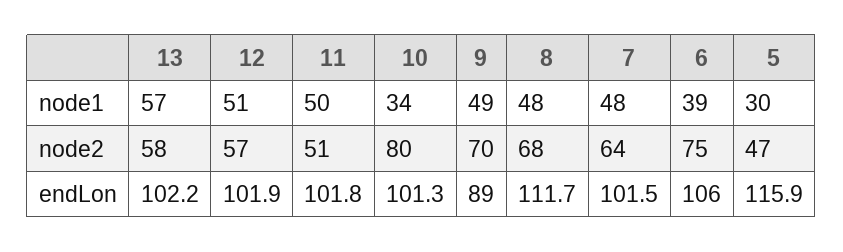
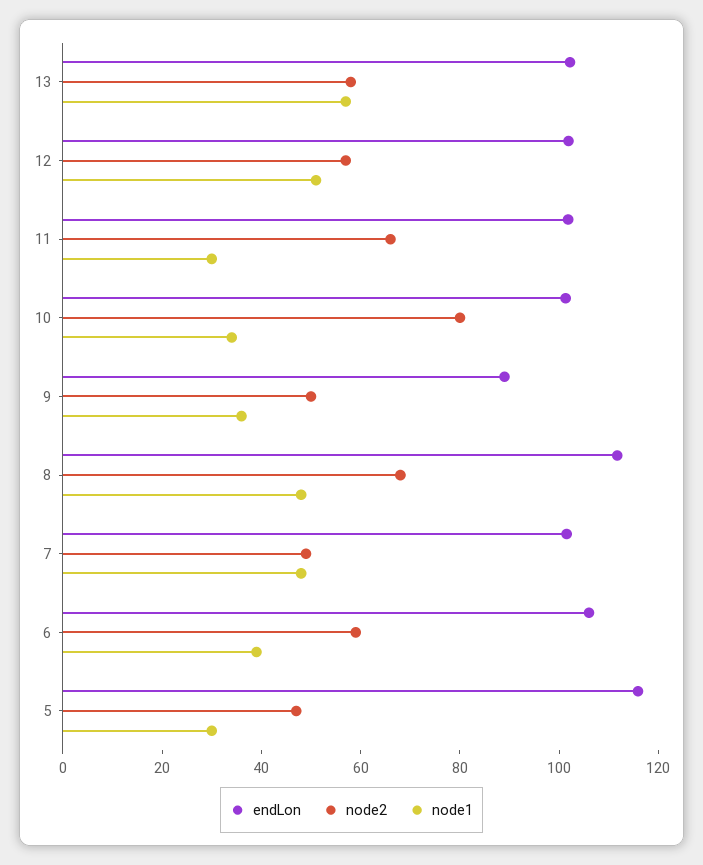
  {
    "node1": {
      "13": 57,
      "12": 51,
-     "11": 50,
+     "11": 30,
      "10": 34,
-     "9": 49,
+     "9": 35,
      "8": 48,
      "7": 48,
      "6": 39,
      "5": 30
    },
    "node2": {
      "13": 58,
      "12": 57,
-     "11": 51,
+     "11": 65,
      "10": 80,
-     "9": 70,
+     "9": 50,
      "8": 68,
-     "7": 64,
+     "7": 50,
-     "6": 75,
+     "6": 60,
      "5": 47
    },
    "endLon": {
      "13": 102.2,
      "12": 101.9,
      "11": 101.8,
      "10": 101.3,
      "9": 89,
      "8": 111.7,
      "7": 101.5,
      "6": 106,
      "5": 115.9
    }
  }

